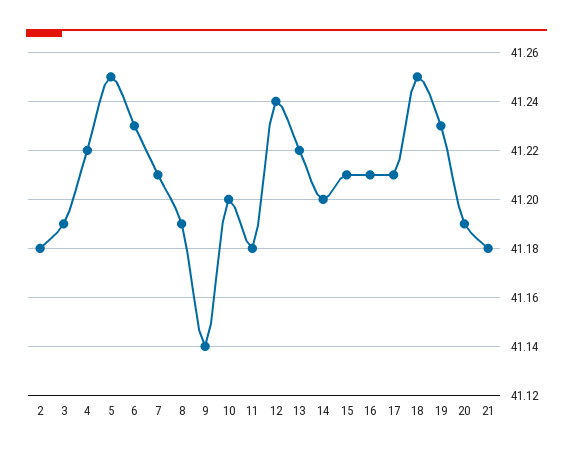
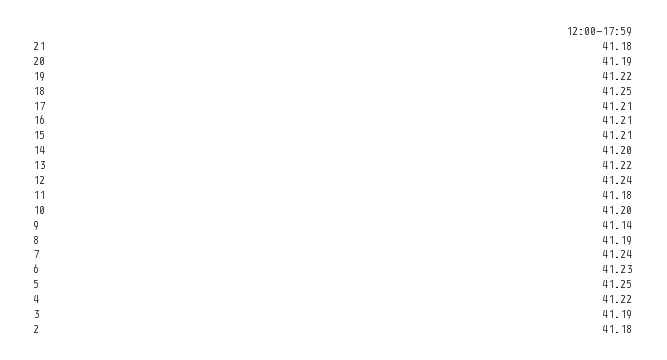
  {
    "2": 41.18,
    "3": 41.19,
    "4": 41.22,
    "5": 41.25,
    "6": 41.23,
-   "7": 41.21,
+   "7": 41.24,
    "8": 41.19,
    "9": 41.14,
    "10": 41.2,
    "11": 41.18,
    "12": 41.24,
    "13": 41.22,
    "14": 41.2,
    "15": 41.21,
    "16": 41.21,
    "17": 41.21,
    "18": 41.25,
-   "19": 41.23,
+   "19": 41.22,
    "20": 41.19,
    "21": 41.18
  }

